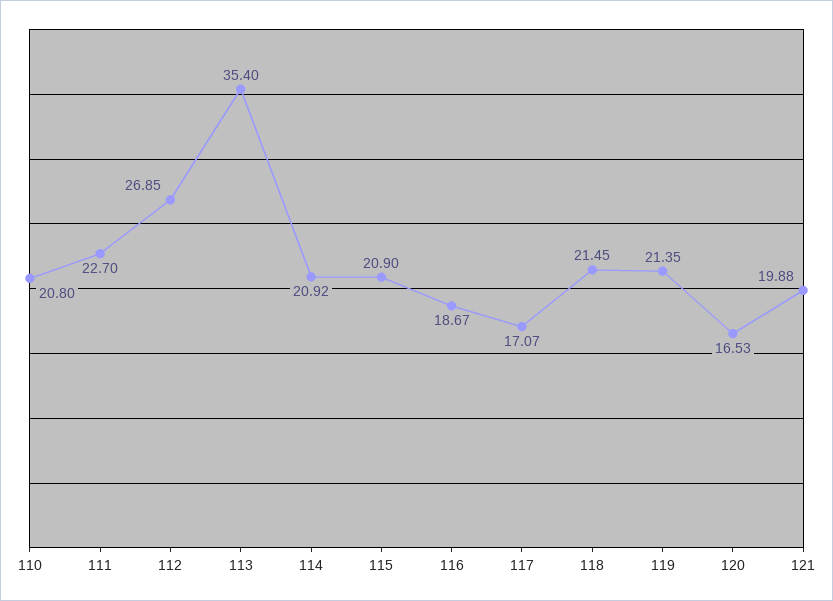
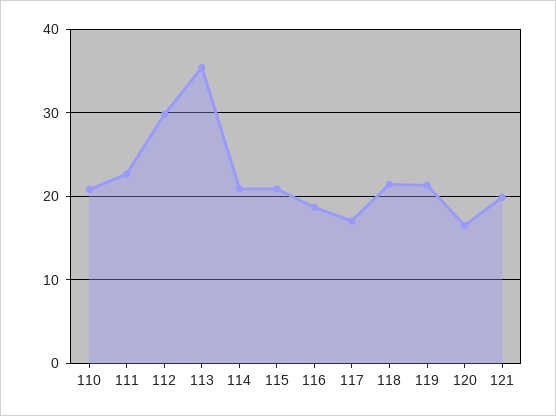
  {
    "110": 20.8,
    "111": 22.7,
-   "112": 26.85,
+   "112": 30,
    "113": 35.4,
    "114": 20.92,
    "115": 20.9,
    "116": 18.67,
    "117": 17.07,
    "118": 21.45,
    "119": 21.35,
    "120": 16.53,
    "121": 19.88
  }

